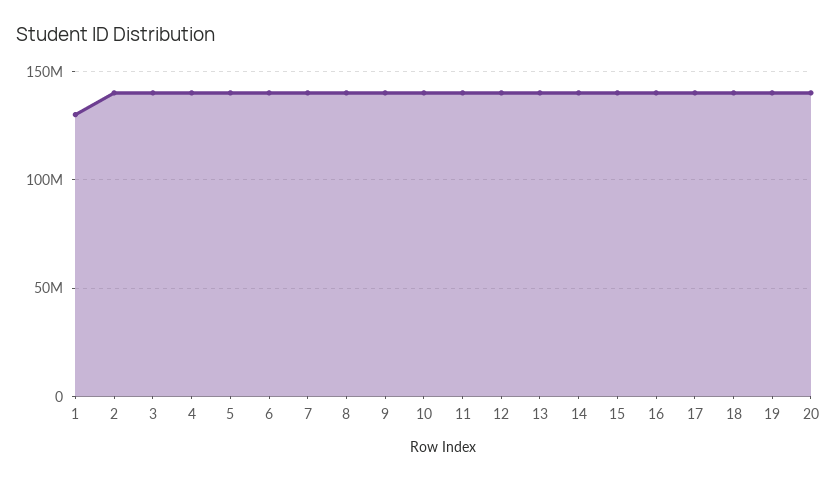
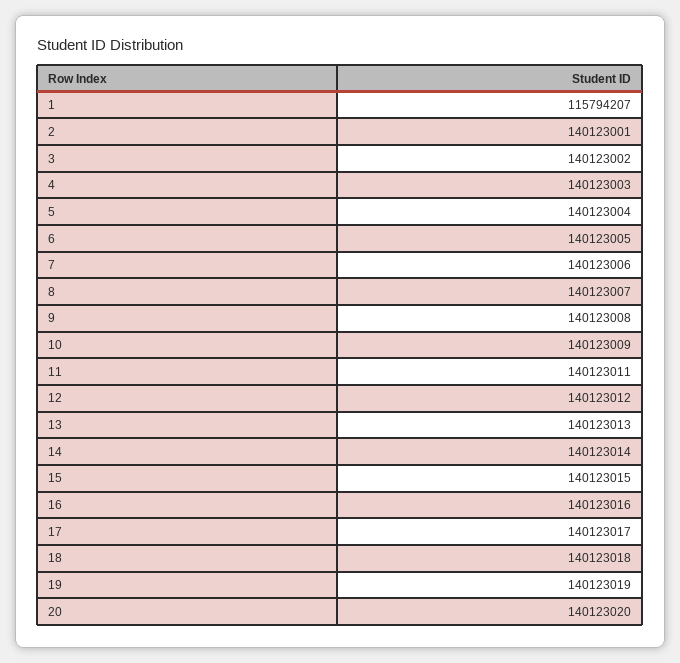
  {
-   "1": 130000000,
+   "1": 115794207,
    "2": 140123001,
    "3": 140123002,
    "4": 140123003,
    "5": 140123004,
    "6": 140123005,
    "7": 140123006,
    "8": 140123007,
    "9": 140123008,
    "10": 140123009,
    "11": 140123011,
    "12": 140123012,
    "13": 140123013,
    "14": 140123014,
    "15": 140123015,
    "16": 140123016,
    "17": 140123017,
    "18": 140123018,
    "19": 140123019,
    "20": 140123020
  }

